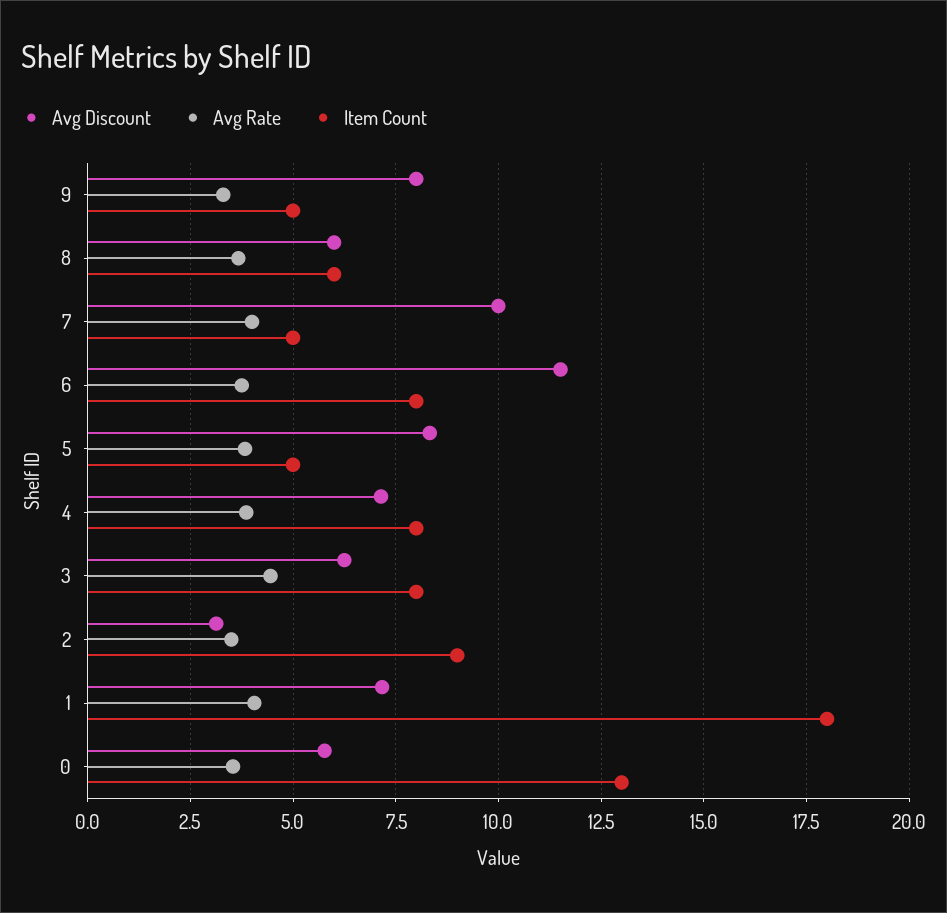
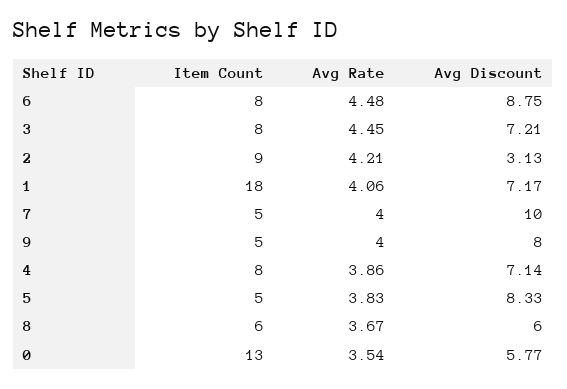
  {
    "Avg Discount": {
      "9": 8,
      "8": 6,
      "7": 10,
-     "6": 11.5,
+     "6": 8.75,
      "5": 8.33,
      "4": 7.14,
-     "3": 6.25,
+     "3": 7.21,
      "2": 3.13,
      "1": 7.17,
      "0": 5.77
    },
    "Avg Rate": {
-     "9": 3.25,
+     "9": 4,
      "8": 3.67,
      "7": 4,
-     "6": 3.75,
+     "6": 4.48,
      "5": 3.83,
      "4": 3.86,
      "3": 4.45,
-     "2": 3.5,
+     "2": 4.21,
      "1": 4.06,
      "0": 3.54
    },
    "Item Count": {
      "9": 5,
      "8": 6,
      "7": 5,
      "6": 8,
      "5": 5,
      "4": 8,
      "3": 8,
      "2": 9,
      "1": 18,
      "0": 13
    }
  }

